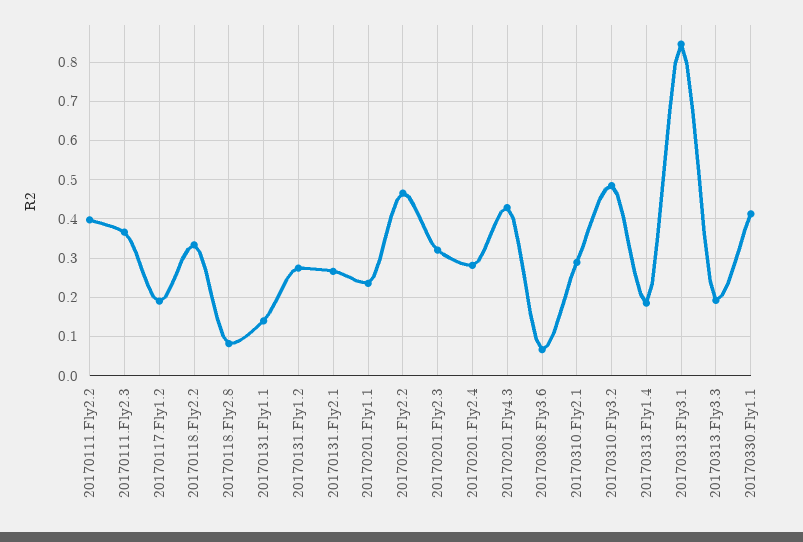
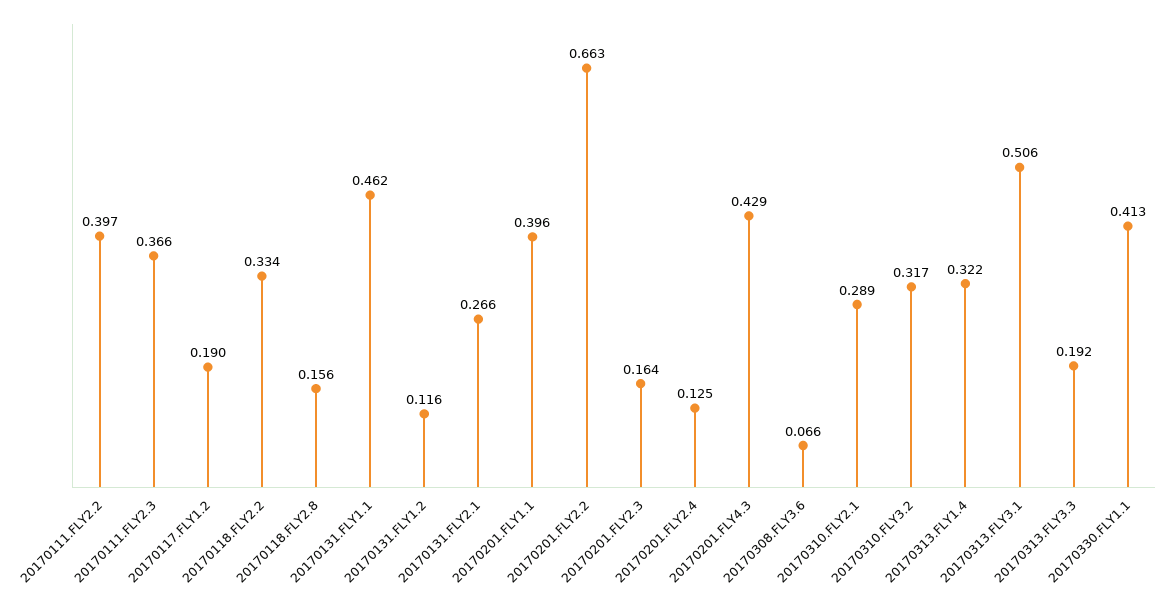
  {
    "20170111.Fly2.2": 0.397,
    "20170111.Fly2.3": 0.366,
    "20170117.Fly1.2": 0.19,
    "20170118.Fly2.2": 0.334,
-   "20170118.Fly2.8": 0.08,
+   "20170118.Fly2.8": 0.156,
-   "20170131.Fly1.1": 0.14,
+   "20170131.Fly1.1": 0.462,
-   "20170131.Fly1.2": 0.28,
+   "20170131.Fly1.2": 0.116,
    "20170131.Fly2.1": 0.266,
-   "20170201.Fly1.1": 0.24,
+   "20170201.Fly1.1": 0.396,
-   "20170201.Fly2.2": 0.46,
+   "20170201.Fly2.2": 0.663,
-   "20170201.Fly2.3": 0.32,
+   "20170201.Fly2.3": 0.164,
-   "20170201.Fly2.4": 0.28,
+   "20170201.Fly2.4": 0.125,
    "20170201.Fly4.3": 0.429,
    "20170308.Fly3.6": 0.066,
    "20170310.Fly2.1": 0.289,
-   "20170310.Fly3.2": 0.48,
+   "20170310.Fly3.2": 0.317,
-   "20170313.Fly1.4": 0.18,
+   "20170313.Fly1.4": 0.322,
-   "20170313.Fly3.1": 0.84,
+   "20170313.Fly3.1": 0.506,
    "20170313.Fly3.3": 0.192,
    "20170330.Fly1.1": 0.413
  }

